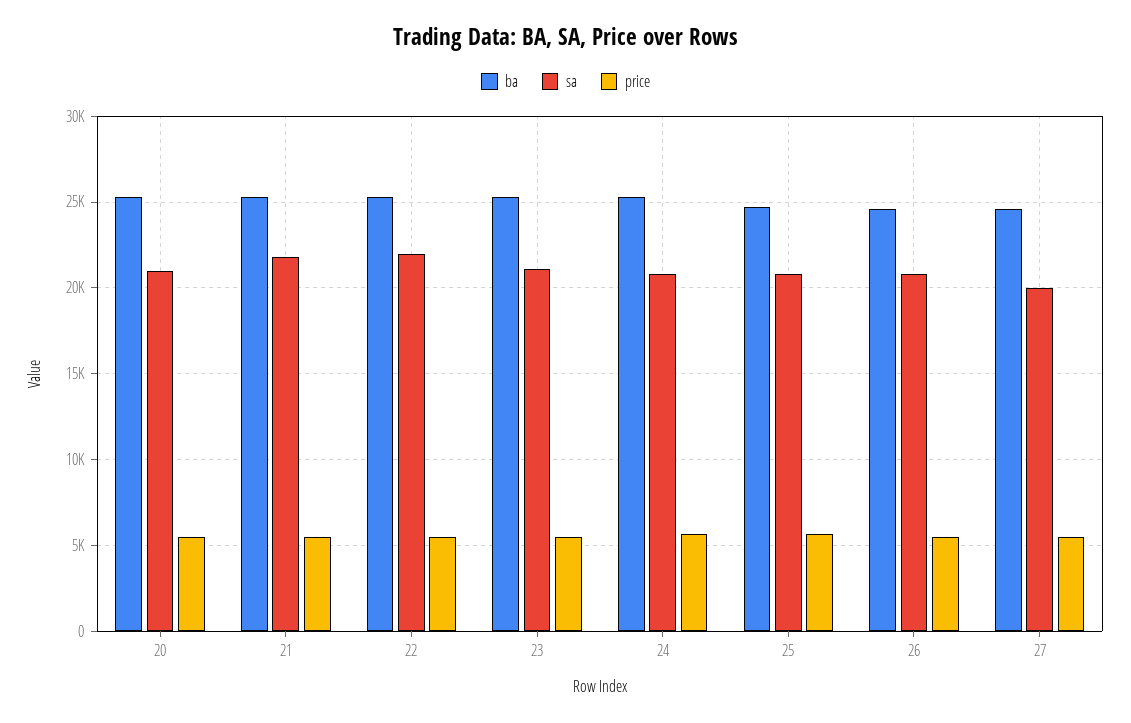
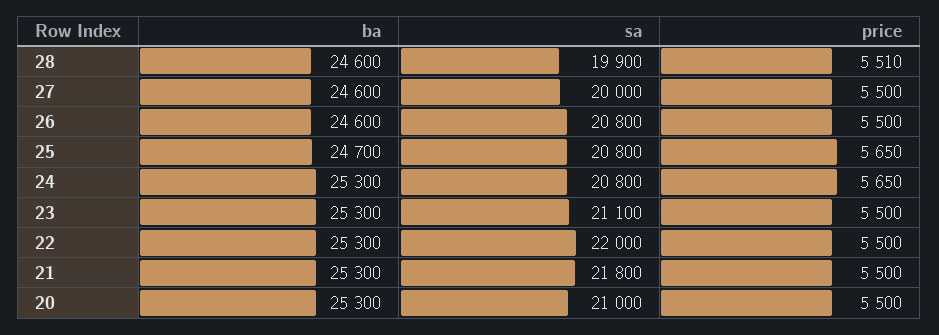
  {
    "ba": {
      "20": 25300,
      "21": 25300,
      "22": 25300,
      "23": 25300,
      "24": 25300,
      "25": 24700,
      "26": 24600,
-     "27": 24600
+     "27": 24600,
+     "28": 24600
    },
    "sa": {
      "20": 21000,
      "21": 21800,
      "22": 22000,
      "23": 21100,
      "24": 20800,
      "25": 20800,
      "26": 20800,
-     "27": 20000
+     "27": 20000,
+     "28": 19900
    },
    "price": {
      "20": 5500,
      "21": 5500,
      "22": 5500,
      "23": 5500,
      "24": 5650,
      "25": 5650,
      "26": 5500,
-     "27": 5500
+     "27": 5500,
+     "28": 5510
    }
  }

